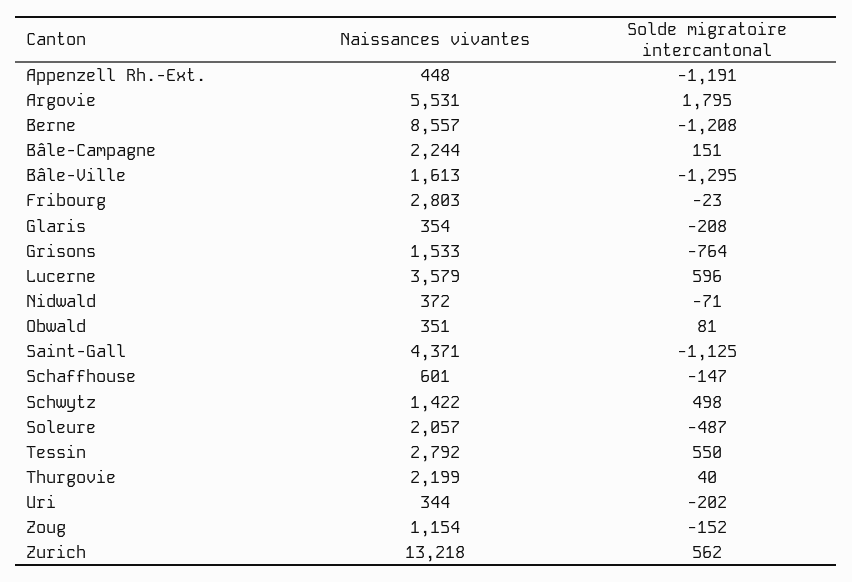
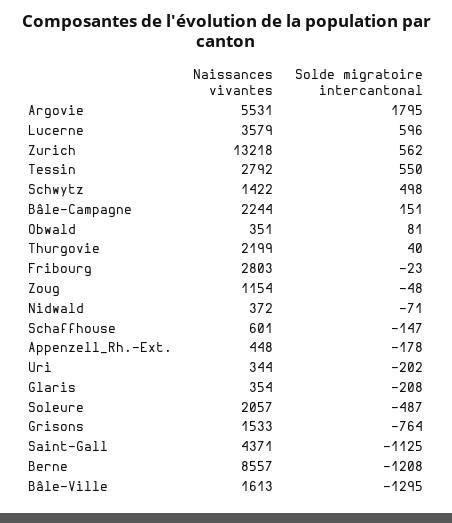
  {
    "Naissances vivantes": {
      "Appenzell Rh.-Ext.": 448,
      "Argovie": 5531,
      "Berne": 8557,
      "Bâle-Campagne": 2244,
      "Bâle-Ville": 1613,
      "Fribourg": 2803,
      "Glaris": 354,
      "Grisons": 1533,
      "Lucerne": 3579,
      "Nidwald": 372,
      "Obwald": 351,
      "Saint-Gall": 4371,
      "Schaffhouse": 601,
      "Schwytz": 1422,
      "Soleure": 2057,
      "Tessin": 2792,
      "Thurgovie": 2199,
      "Uri": 344,
      "Zoug": 1154,
      "Zurich": 13218
    },
    "Solde migratoire intercantonal": {
-     "Appenzell Rh.-Ext.": -1191,
+     "Appenzell Rh.-Ext.": -178,
      "Argovie": 1795,
      "Berne": -1208,
      "Bâle-Campagne": 151,
      "Bâle-Ville": -1295,
      "Fribourg": -23,
      "Glaris": -208,
      "Grisons": -764,
      "Lucerne": 596,
      "Nidwald": -71,
      "Obwald": 81,
      "Saint-Gall": -1125,
      "Schaffhouse": -147,
      "Schwytz": 498,
      "Soleure": -487,
      "Tessin": 550,
      "Thurgovie": 40,
      "Uri": -202,
-     "Zoug": -152,
+     "Zoug": -48,
      "Zurich": 562
    }
  }

